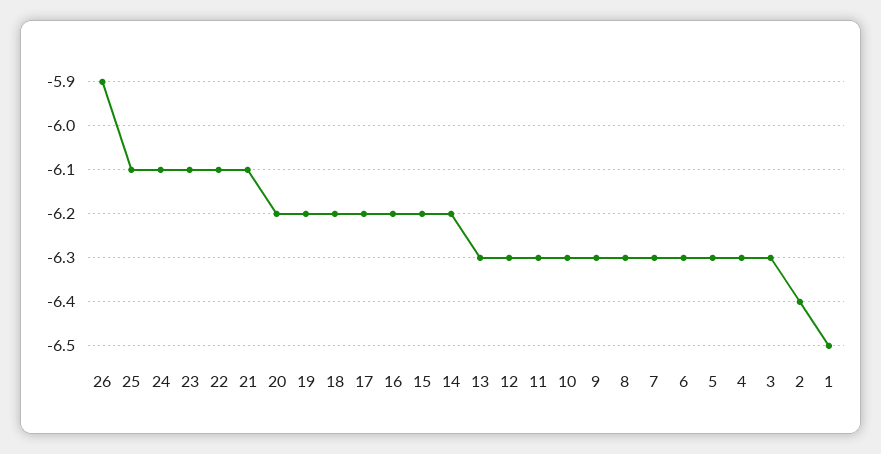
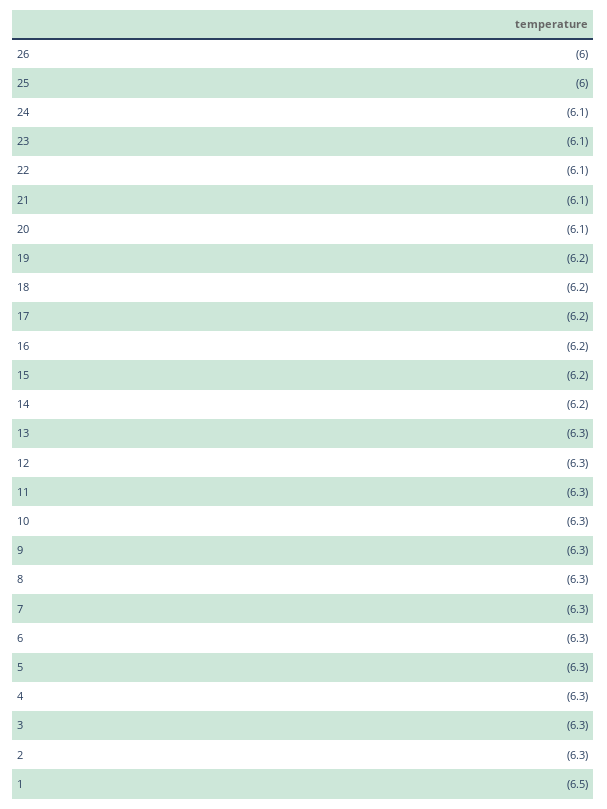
  {
-   "26": -5.9,
+   "26": -6,
-   "25": -6.1,
+   "25": -6,
    "24": -6.1,
    "23": -6.1,
    "22": -6.1,
    "21": -6.1,
-   "20": -6.2,
+   "20": -6.1,
    "19": -6.2,
    "18": -6.2,
    "17": -6.2,
    "16": -6.2,
    "15": -6.2,
    "14": -6.2,
    "13": -6.3,
    "12": -6.3,
    "11": -6.3,
    "10": -6.3,
    "9": -6.3,
    "8": -6.3,
    "7": -6.3,
    "6": -6.3,
    "5": -6.3,
    "4": -6.3,
    "3": -6.3,
-   "2": -6.4,
+   "2": -6.3,
    "1": -6.5
  }

